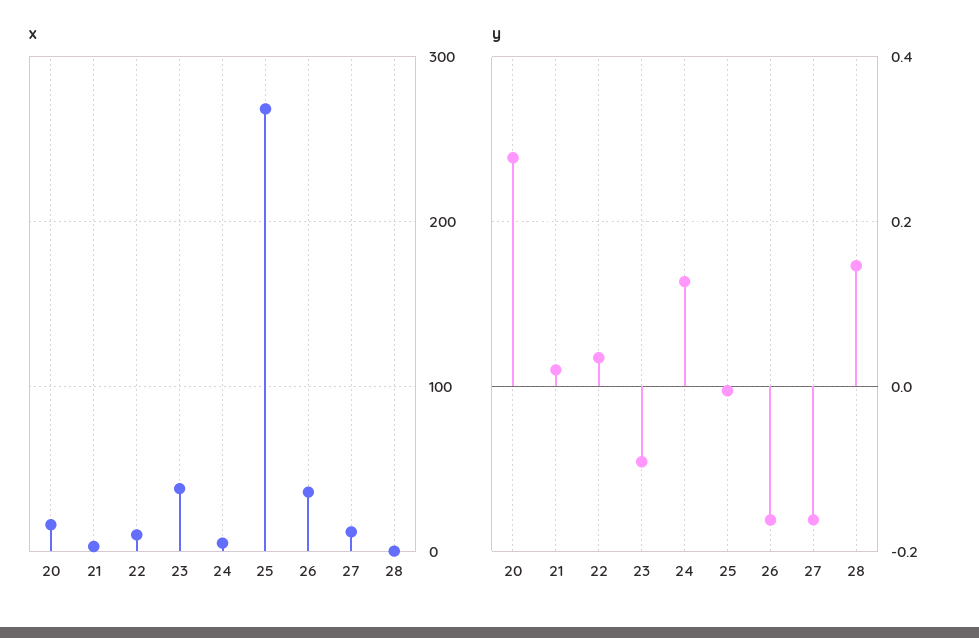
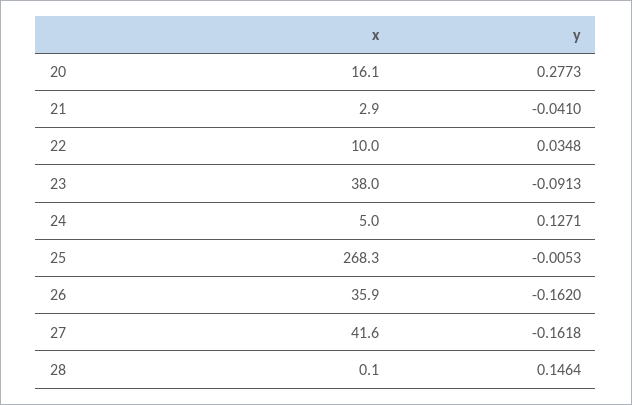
  {
    "x": {
      "20": 16.1,
      "21": 2.9,
      "22": 10,
      "23": 38,
      "24": 5,
      "25": 268.3,
      "26": 35.9,
-     "27": 10,
+     "27": 41.6,
      "28": 0.1
    },
    "y": {
      "20": 0.2773,
-     "21": 0.02,
+     "21": -0.041,
      "22": 0.0348,
      "23": -0.0913,
      "24": 0.1271,
      "25": -0.0053,
      "26": -0.162,
      "27": -0.1618,
      "28": 0.1464
    }
  }

